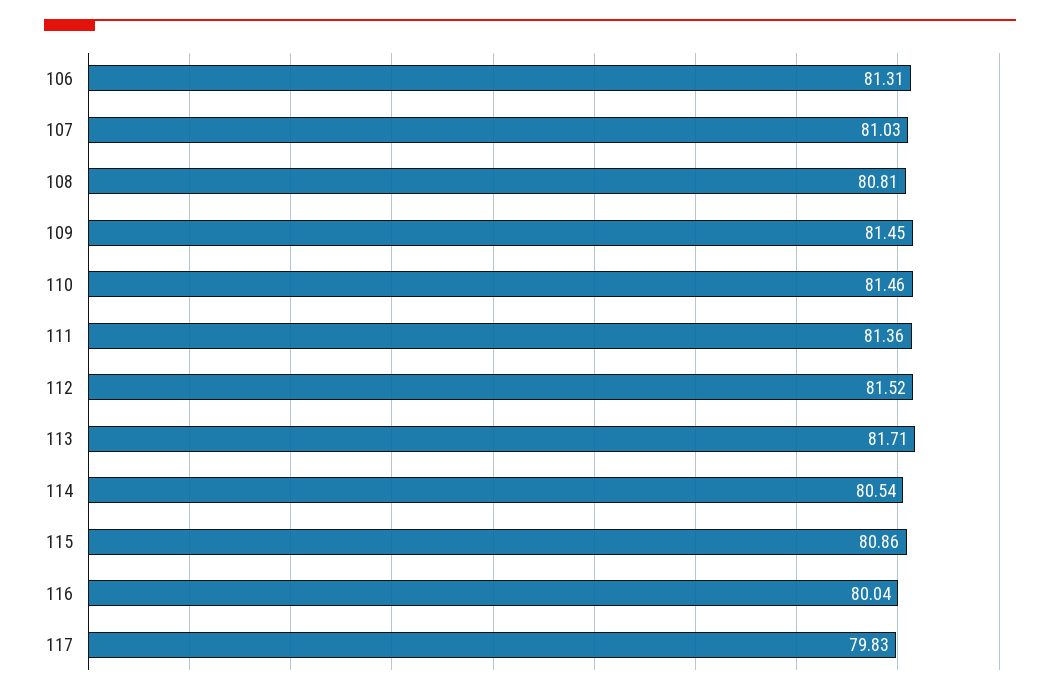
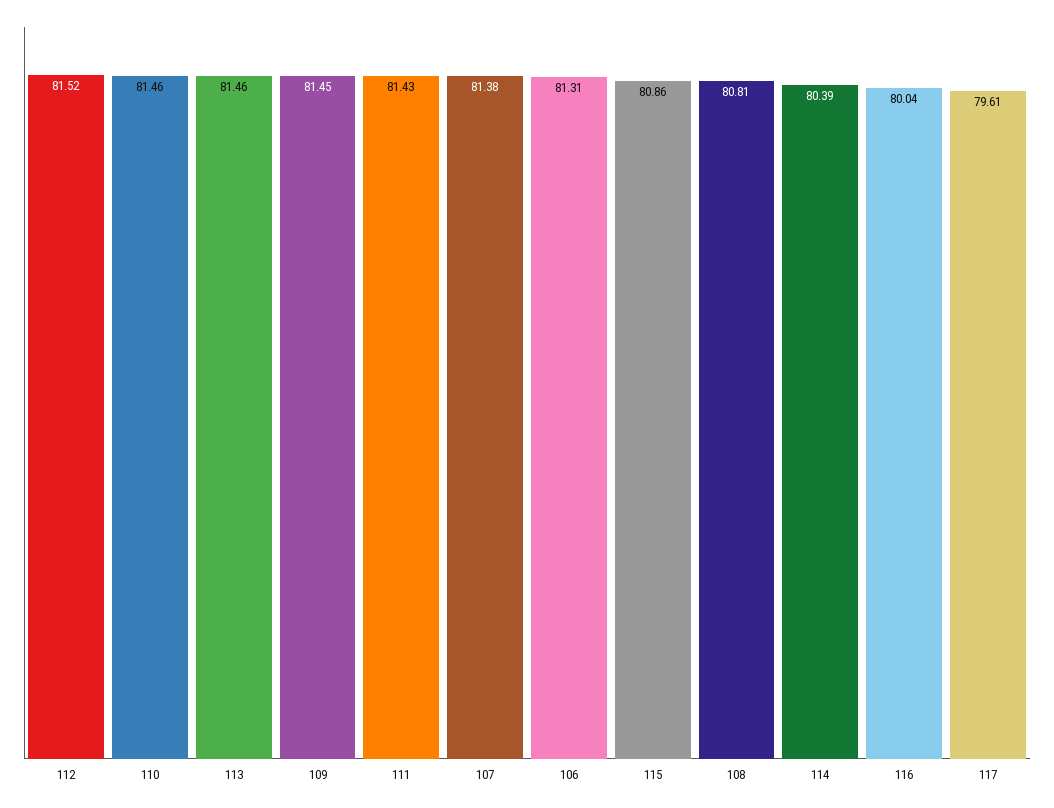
  {
    "106": 81.31,
-   "107": 81.03,
+   "107": 81.38,
    "108": 80.81,
    "109": 81.45,
    "110": 81.46,
-   "111": 81.36,
+   "111": 81.43,
    "112": 81.52,
-   "113": 81.71,
+   "113": 81.46,
-   "114": 80.54,
+   "114": 80.39,
    "115": 80.86,
    "116": 80.04,
-   "117": 79.83
+   "117": 79.61
  }

